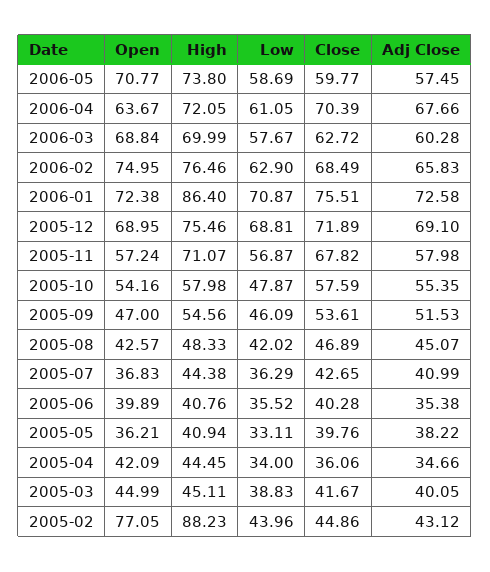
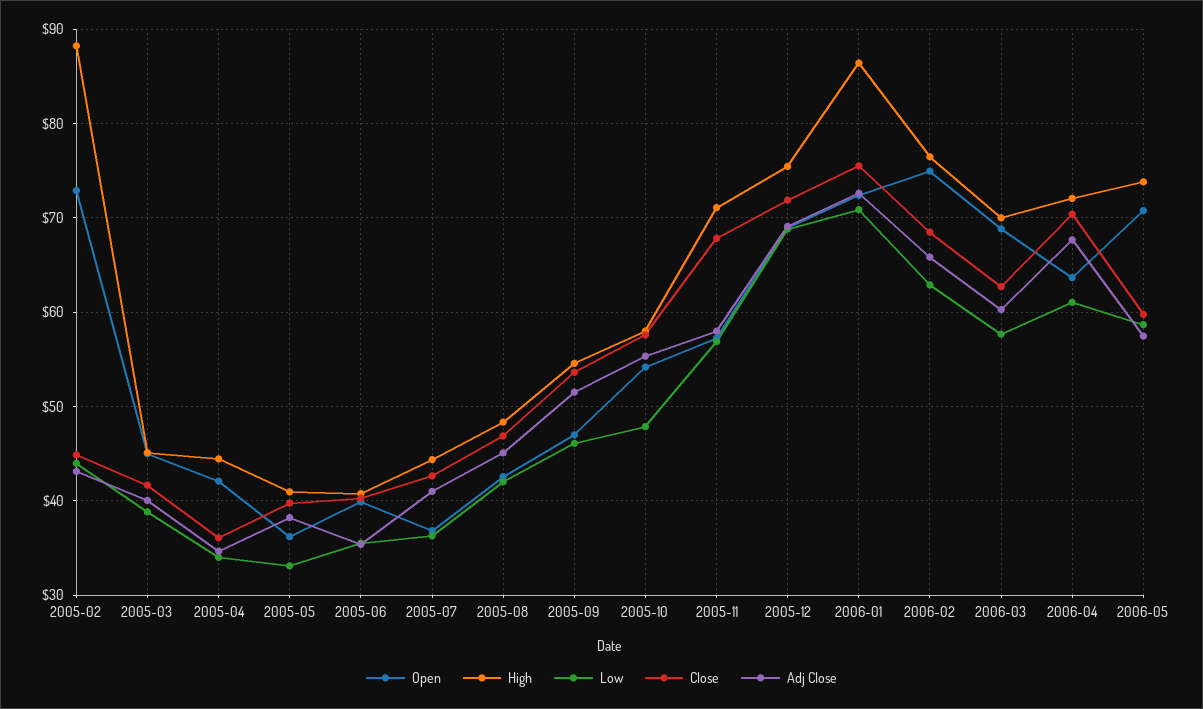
  {
    "Open": {
      "2006-05": 70.77,
      "2006-04": 63.67,
      "2006-03": 68.84,
      "2006-02": 74.95,
      "2006-01": 72.38,
      "2005-12": 68.95,
      "2005-11": 57.24,
      "2005-10": 54.16,
      "2005-09": 47,
      "2005-08": 42.57,
      "2005-07": 36.83,
      "2005-06": 39.89,
      "2005-05": 36.21,
      "2005-04": 42.09,
      "2005-03": 44.99,
-     "2005-02": 77.05
+     "2005-02": 73
    },
    "High": {
      "2006-05": 73.8,
      "2006-04": 72.05,
      "2006-03": 69.99,
      "2006-02": 76.46,
      "2006-01": 86.4,
      "2005-12": 75.46,
      "2005-11": 71.07,
      "2005-10": 57.98,
      "2005-09": 54.56,
      "2005-08": 48.33,
      "2005-07": 44.38,
      "2005-06": 40.76,
      "2005-05": 40.94,
      "2005-04": 44.45,
      "2005-03": 45.11,
      "2005-02": 88.23
    },
    "Low": {
      "2006-05": 58.69,
      "2006-04": 61.05,
      "2006-03": 57.67,
      "2006-02": 62.9,
      "2006-01": 70.87,
      "2005-12": 68.81,
      "2005-11": 56.87,
      "2005-10": 47.87,
      "2005-09": 46.09,
      "2005-08": 42.02,
      "2005-07": 36.29,
      "2005-06": 35.52,
      "2005-05": 33.11,
      "2005-04": 34,
      "2005-03": 38.83,
      "2005-02": 43.96
    },
    "Close": {
      "2006-05": 59.77,
      "2006-04": 70.39,
      "2006-03": 62.72,
      "2006-02": 68.49,
      "2006-01": 75.51,
      "2005-12": 71.89,
      "2005-11": 67.82,
      "2005-10": 57.59,
      "2005-09": 53.61,
      "2005-08": 46.89,
      "2005-07": 42.65,
      "2005-06": 40.28,
      "2005-05": 39.76,
      "2005-04": 36.06,
      "2005-03": 41.67,
      "2005-02": 44.86
    },
    "Adj Close": {
      "2006-05": 57.45,
      "2006-04": 67.66,
      "2006-03": 60.28,
      "2006-02": 65.83,
      "2006-01": 72.58,
      "2005-12": 69.1,
      "2005-11": 57.98,
      "2005-10": 55.35,
      "2005-09": 51.53,
      "2005-08": 45.07,
      "2005-07": 40.99,
      "2005-06": 35.38,
      "2005-05": 38.22,
      "2005-04": 34.66,
      "2005-03": 40.05,
      "2005-02": 43.12
    }
  }

